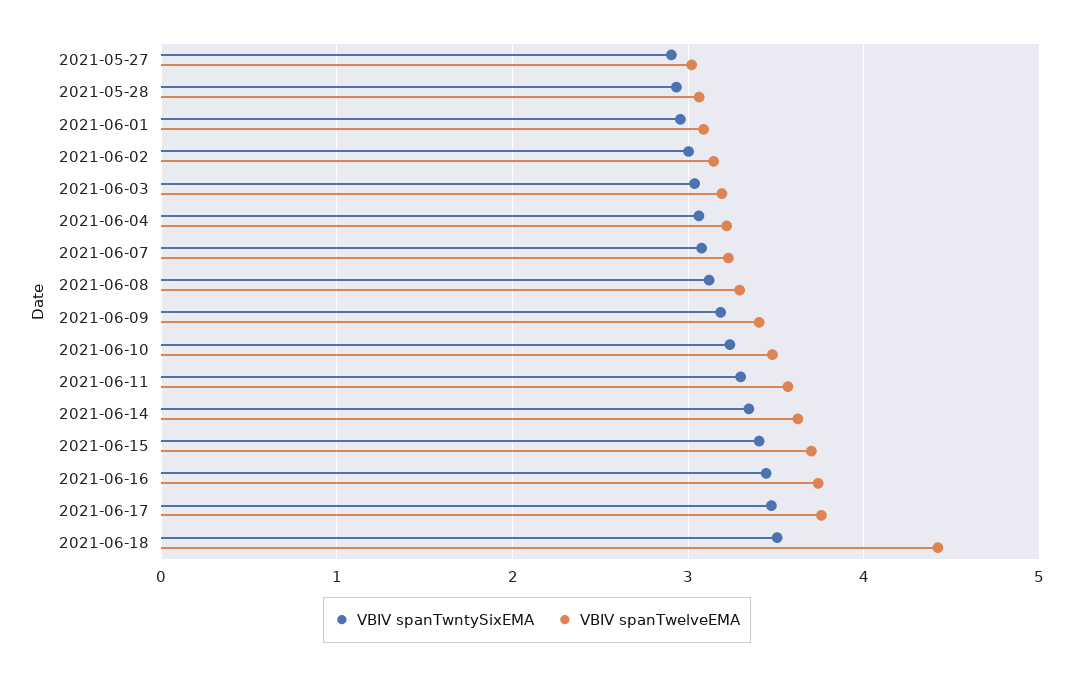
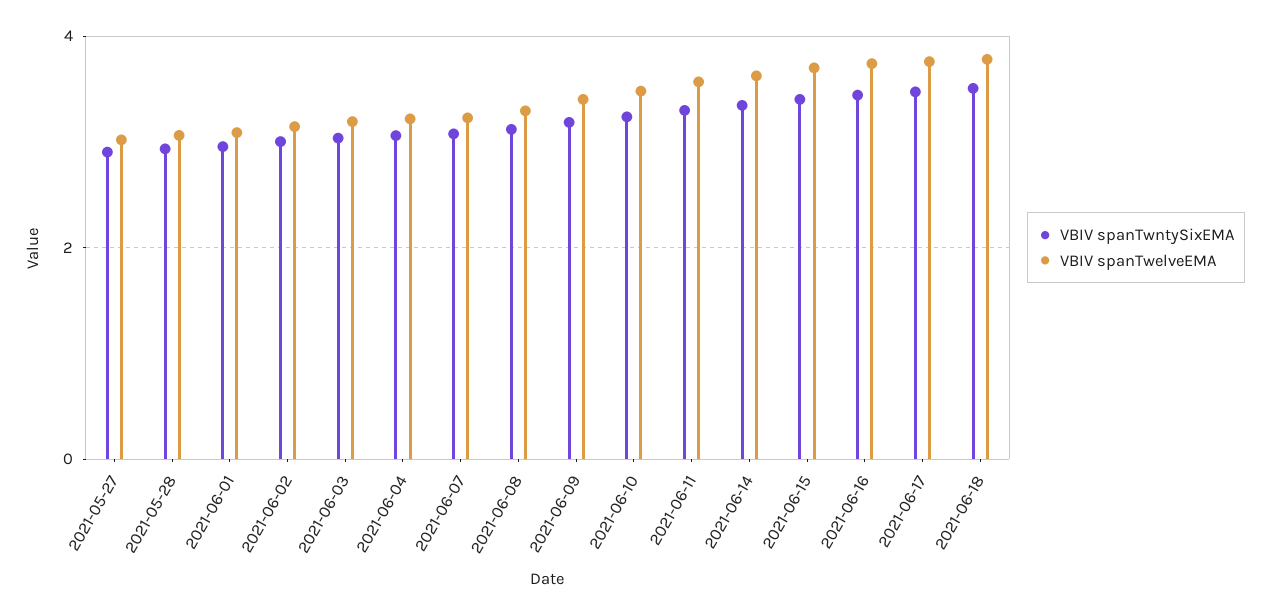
  {
    "VBIV spanTwntySixEMA": {
      "2021-05-27": 2.9,
      "2021-05-28": 2.9,
      "2021-06-01": 3,
      "2021-06-02": 3,
      "2021-06-03": 3,
      "2021-06-04": 3.1,
      "2021-06-07": 3.1,
      "2021-06-08": 3.1,
      "2021-06-09": 3.2,
      "2021-06-10": 3.2,
      "2021-06-11": 3.3,
      "2021-06-14": 3.3,
      "2021-06-15": 3.4,
      "2021-06-16": 3.4,
      "2021-06-17": 3.5,
      "2021-06-18": 3.5
    },
    "VBIV spanTwelveEMA": {
      "2021-05-27": 3,
      "2021-05-28": 3.1,
      "2021-06-01": 3.1,
      "2021-06-02": 3.1,
      "2021-06-03": 3.2,
      "2021-06-04": 3.2,
      "2021-06-07": 3.2,
      "2021-06-08": 3.3,
      "2021-06-09": 3.4,
      "2021-06-10": 3.5,
      "2021-06-11": 3.6,
      "2021-06-14": 3.6,
      "2021-06-15": 3.7,
      "2021-06-16": 3.7,
      "2021-06-17": 3.8,
-     "2021-06-18": 4.4
+     "2021-06-18": 3.8
    }
  }

